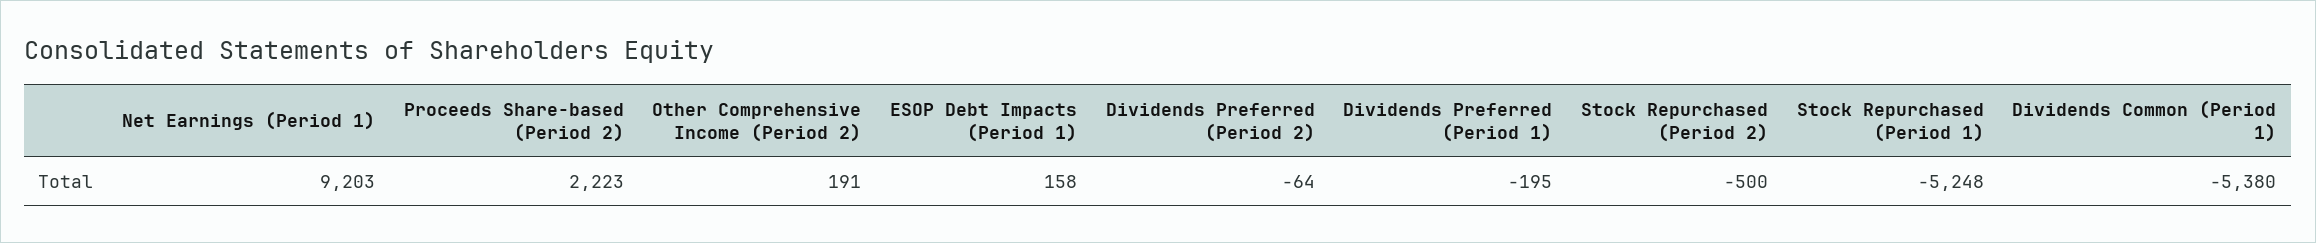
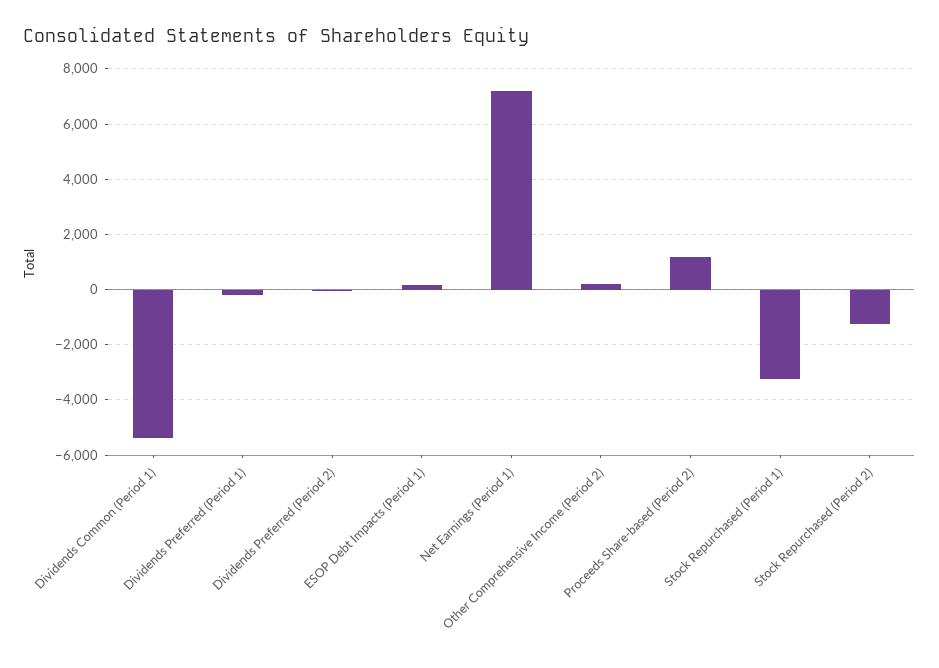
  {
-   "Net Earnings (Period 1)": 9203,
+   "Net Earnings (Period 1)": 7250,
-   "Proceeds Share-based (Period 2)": 2223,
+   "Proceeds Share-based (Period 2)": 1250,
    "Other Comprehensive Income (Period 2)": 191,
    "ESOP Debt Impacts (Period 1)": 158,
    "Dividends Preferred (Period 2)": -64,
    "Dividends Preferred (Period 1)": -195,
-   "Stock Repurchased (Period 2)": -500,
+   "Stock Repurchased (Period 2)": -1250,
-   "Stock Repurchased (Period 1)": -5248,
+   "Stock Repurchased (Period 1)": -3250,
    "Dividends Common (Period 1)": -5380
  }

